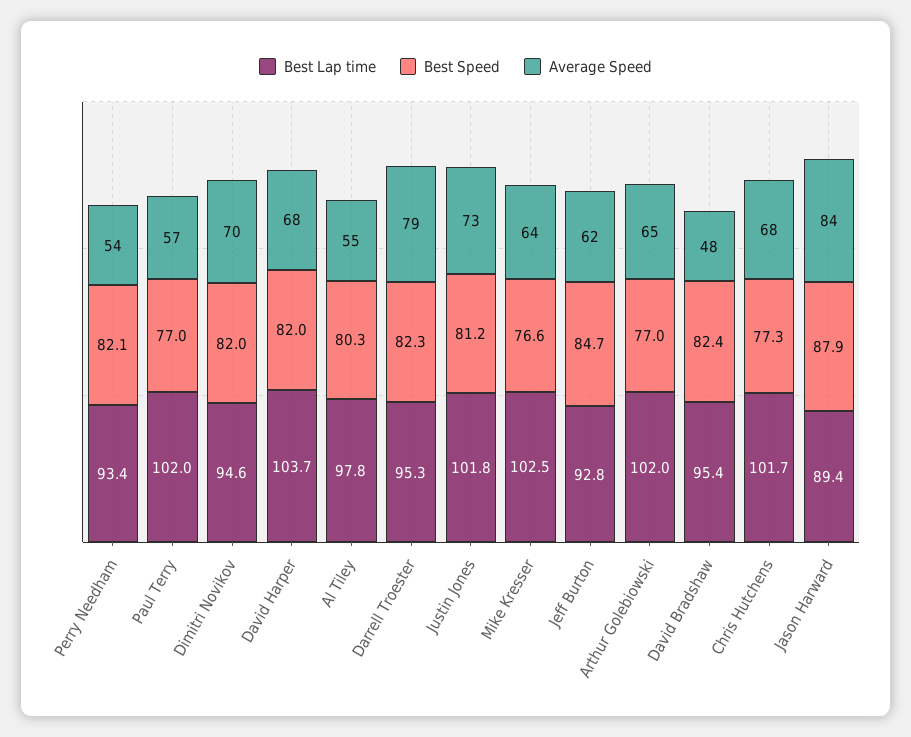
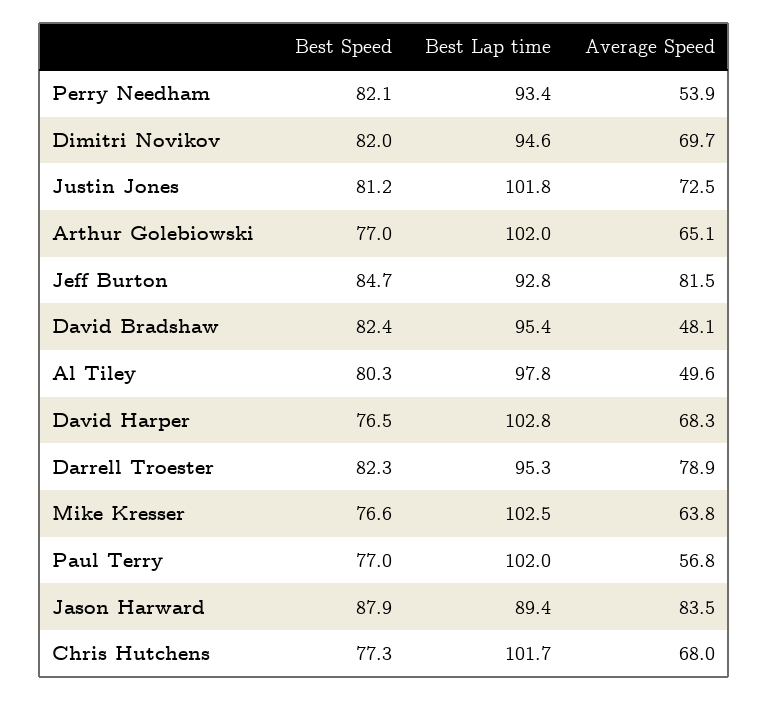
  {
    "Best Lap time": {
      "Perry Needham": 93.4,
      "Paul Terry": 102,
      "Dimitri Novikov": 94.6,
-     "David Harper": 103.7,
+     "David Harper": 102.8,
      "Al Tiley": 97.8,
      "Darrell Troester": 95.3,
      "Justin Jones": 101.8,
      "Mike Kresser": 102.5,
      "Jeff Burton": 92.8,
      "Arthur Golebiowski": 102,
      "David Bradshaw": 95.4,
      "Chris Hutchens": 101.7,
      "Jason Harward": 89.4
    },
    "Best Speed": {
      "Perry Needham": 82.1,
      "Paul Terry": 77,
      "Dimitri Novikov": 82,
-     "David Harper": 82,
+     "David Harper": 76.5,
      "Al Tiley": 80.3,
      "Darrell Troester": 82.3,
      "Justin Jones": 81.2,
      "Mike Kresser": 76.6,
      "Jeff Burton": 84.7,
      "Arthur Golebiowski": 77,
      "David Bradshaw": 82.4,
      "Chris Hutchens": 77.3,
      "Jason Harward": 87.9
    },
    "Average Speed": {
      "Perry Needham": 53.9,
      "Paul Terry": 56.8,
      "Dimitri Novikov": 69.7,
      "David Harper": 68.3,
-     "Al Tiley": 55,
+     "Al Tiley": 49.6,
      "Darrell Troester": 78.9,
      "Justin Jones": 72.5,
      "Mike Kresser": 63.8,
-     "Jeff Burton": 62,
+     "Jeff Burton": 81.5,
      "Arthur Golebiowski": 65.1,
      "David Bradshaw": 48.1,
      "Chris Hutchens": 68,
      "Jason Harward": 83.5
    }
  }

